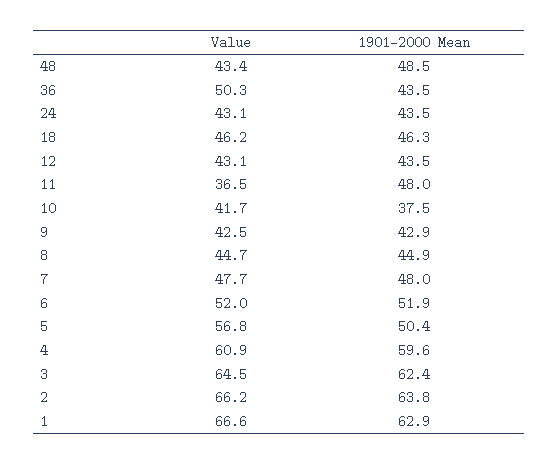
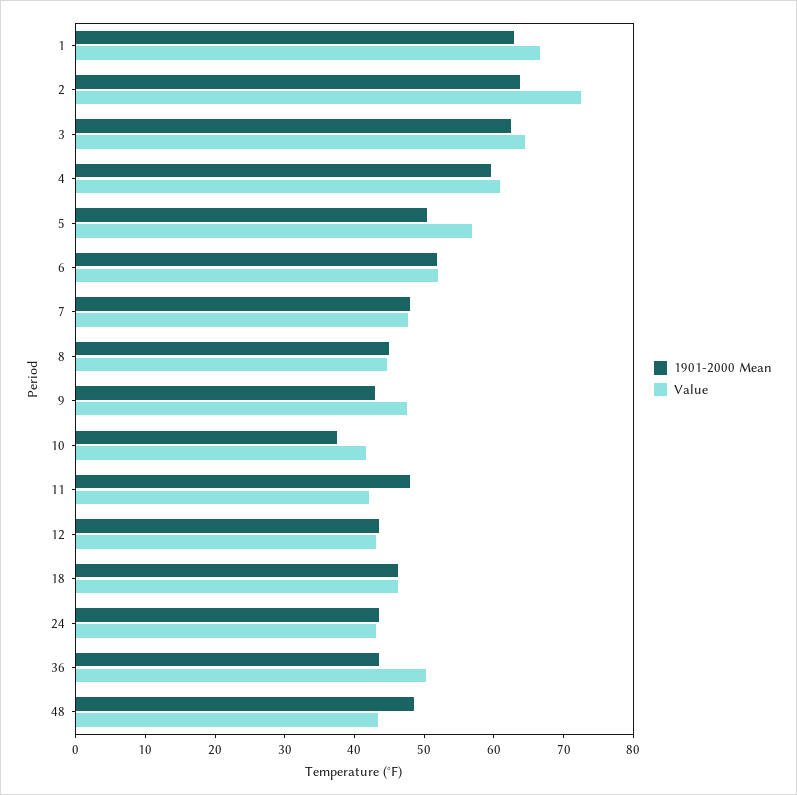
  {
    "Value": {
      "48": 43.4,
      "36": 50.3,
      "24": 43.1,
      "18": 46.2,
      "12": 43.1,
-     "11": 36.5,
+     "11": 42,
      "10": 41.7,
-     "9": 42.5,
+     "9": 48,
      "8": 44.7,
      "7": 47.7,
      "6": 52,
      "5": 56.8,
      "4": 60.9,
      "3": 64.5,
-     "2": 66.2,
+     "2": 72,
      "1": 66.6
    },
    "1901-2000 Mean": {
      "48": 48.5,
      "36": 43.5,
      "24": 43.5,
      "18": 46.3,
      "12": 43.5,
      "11": 48,
      "10": 37.5,
      "9": 42.9,
      "8": 44.9,
      "7": 48,
      "6": 51.9,
      "5": 50.4,
      "4": 59.6,
      "3": 62.4,
      "2": 63.8,
      "1": 62.9
    }
  }

